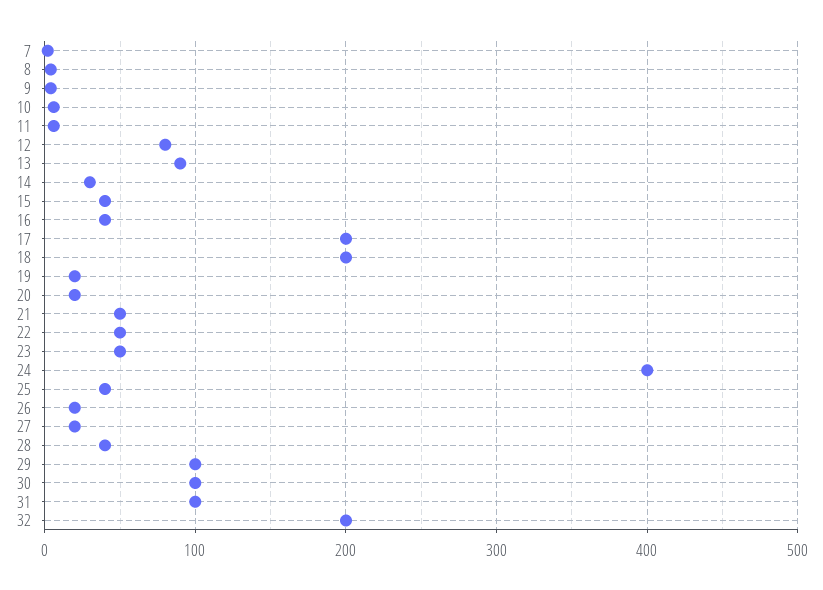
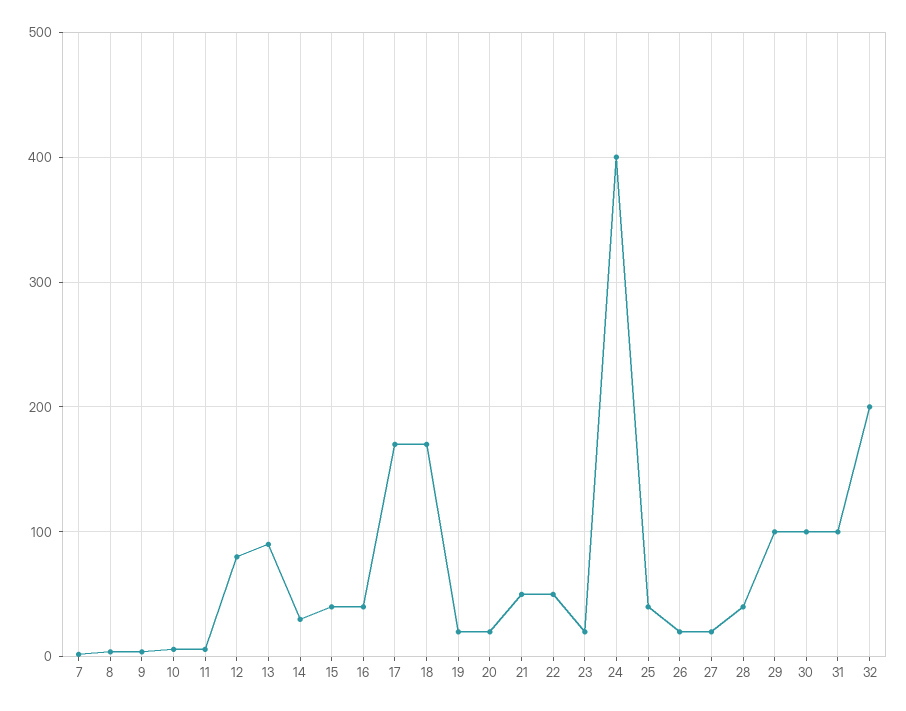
  {
    "7": 0,
    "8": 0,
    "9": 0,
    "10": 10,
    "11": 10,
    "12": 80,
    "13": 90,
    "14": 30,
    "15": 40,
    "16": 40,
-   "17": 200,
+   "17": 170,
-   "18": 200,
+   "18": 170,
    "19": 20,
    "20": 20,
    "21": 50,
    "22": 50,
-   "23": 50,
+   "23": 20,
    "24": 400,
    "25": 40,
    "26": 20,
    "27": 20,
    "28": 40,
    "29": 100,
    "30": 100,
    "31": 100,
    "32": 200
  }

